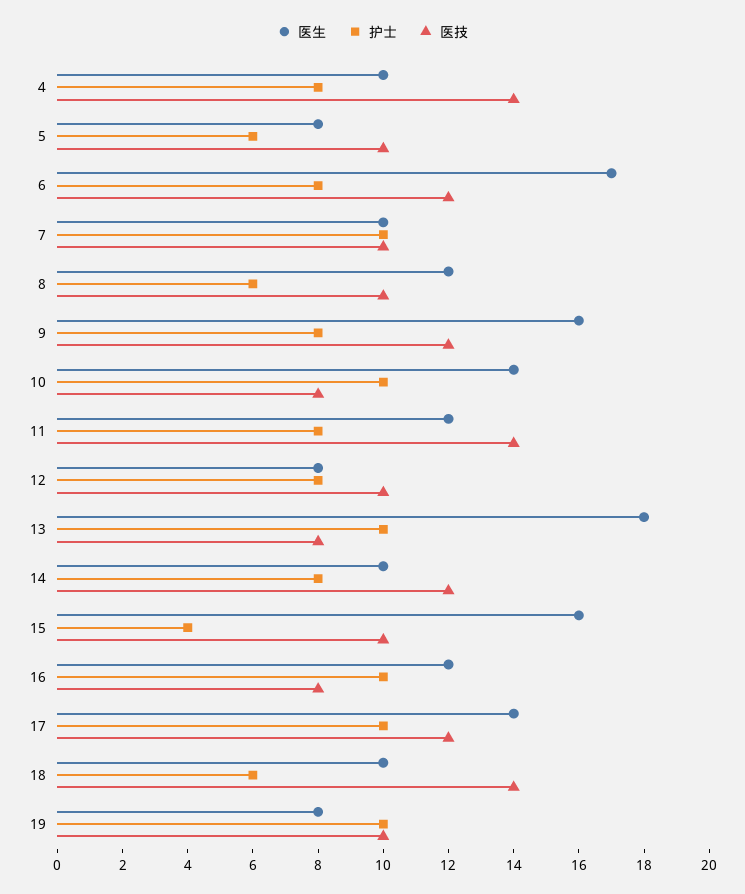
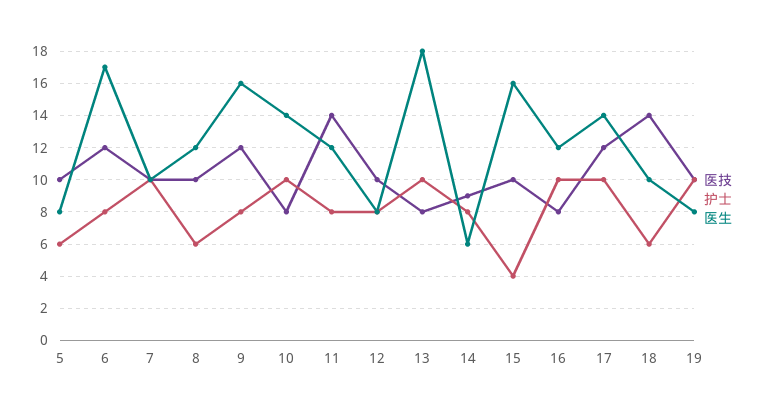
  {
    "医生": {
-     "4": 10,
      "5": 8,
      "6": 17,
      "7": 10,
      "8": 12,
      "9": 16,
      "10": 14,
      "11": 12,
      "12": 8,
      "13": 18,
-     "14": 10,
+     "14": 6,
      "15": 16,
      "16": 12,
      "17": 14,
      "18": 10,
      "19": 8
    },
    "护士": {
-     "4": 8,
      "5": 6,
      "6": 8,
      "7": 10,
      "8": 6,
      "9": 8,
      "10": 10,
      "11": 8,
      "12": 8,
      "13": 10,
      "14": 8,
      "15": 4,
      "16": 10,
      "17": 10,
      "18": 6,
      "19": 10
    },
    "医技": {
-     "4": 14,
      "5": 10,
      "6": 12,
      "7": 10,
      "8": 10,
      "9": 12,
      "10": 8,
      "11": 14,
      "12": 10,
      "13": 8,
-     "14": 12,
+     "14": 9,
      "15": 10,
      "16": 8,
      "17": 12,
      "18": 14,
      "19": 10
    }
  }

